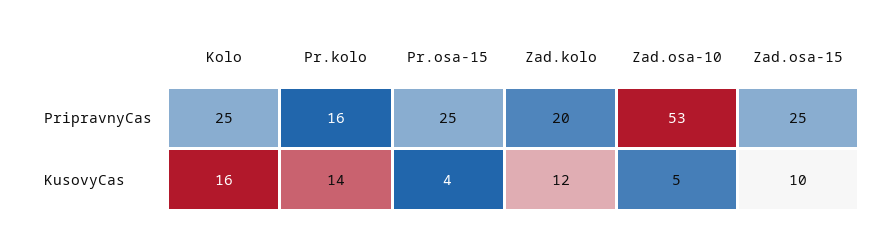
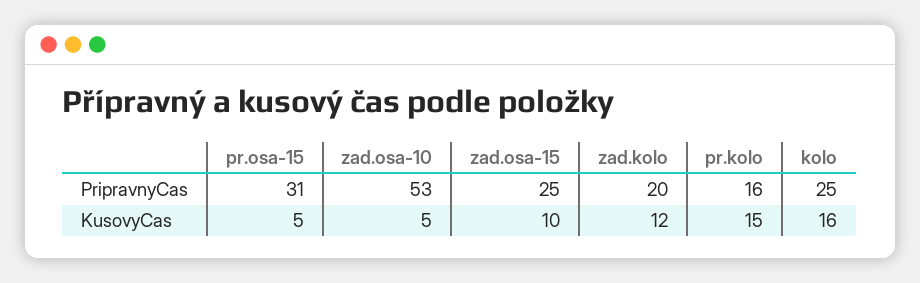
  {
    "Kolo": {
      "PripravnyCas": 25,
      "KusovyCas": 16
    },
    "Pr.kolo": {
      "PripravnyCas": 16,
-     "KusovyCas": 14
+     "KusovyCas": 15
    },
    "Pr.osa-15": {
-     "PripravnyCas": 25,
+     "PripravnyCas": 31,
-     "KusovyCas": 4
+     "KusovyCas": 5
    },
    "Zad.kolo": {
      "PripravnyCas": 20,
      "KusovyCas": 12
    },
    "Zad.osa-10": {
      "PripravnyCas": 53,
      "KusovyCas": 5
    },
    "Zad.osa-15": {
      "PripravnyCas": 25,
      "KusovyCas": 10
    }
  }

